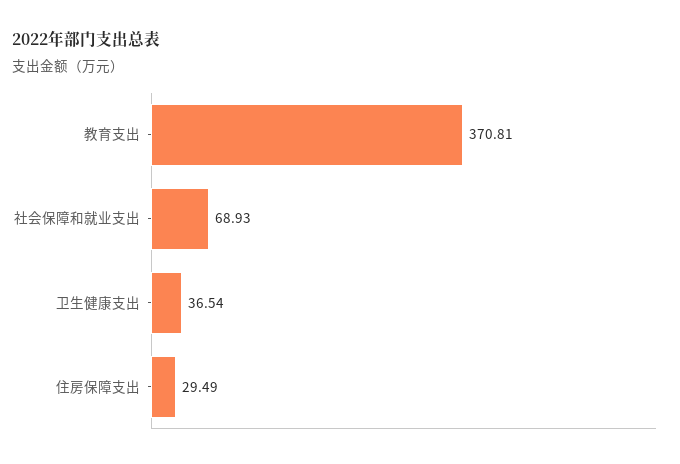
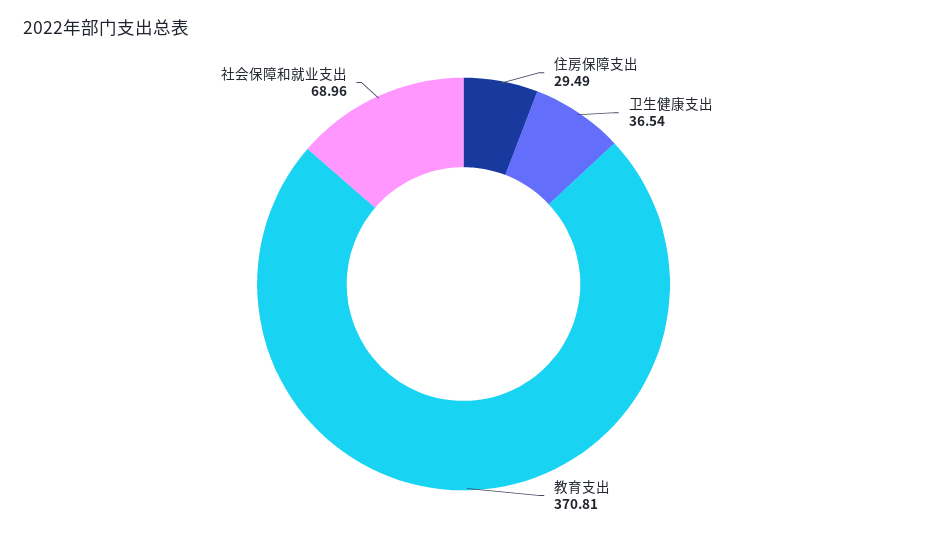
  {
    "教育支出": 370.81,
-   "社会保障和就业支出": 68.93,
+   "社会保障和就业支出": 68.96,
    "卫生健康支出": 36.54,
    "住房保障支出": 29.49
  }

